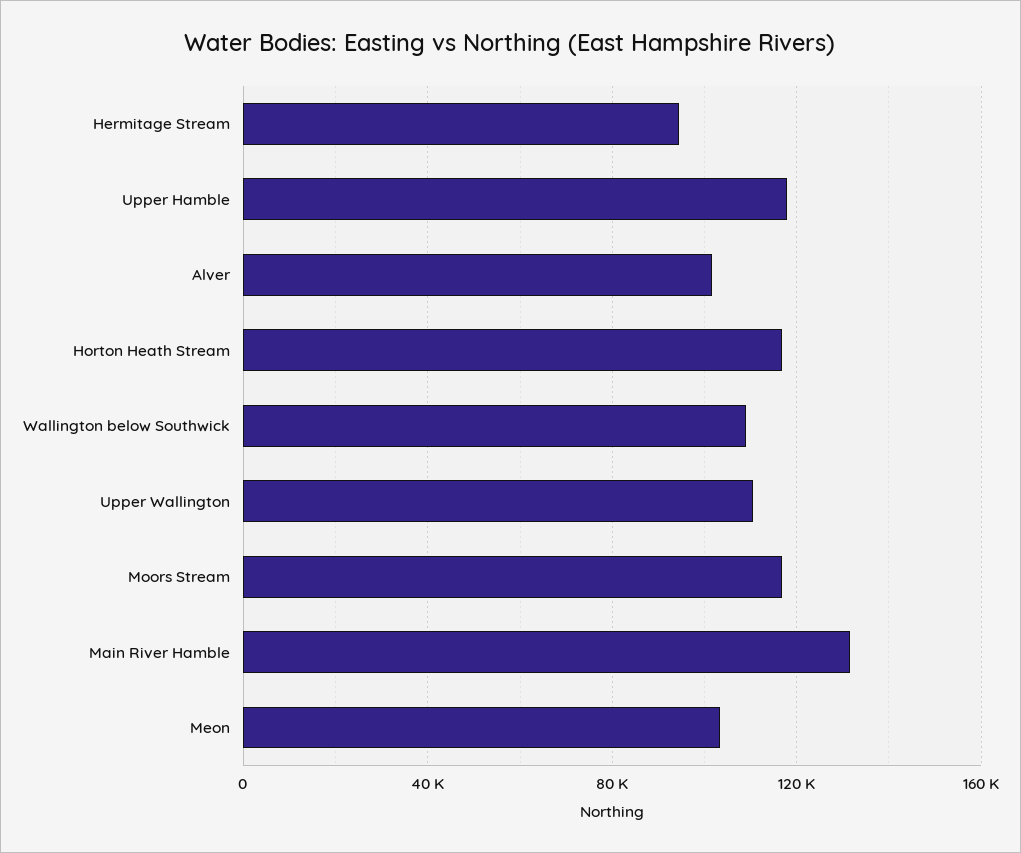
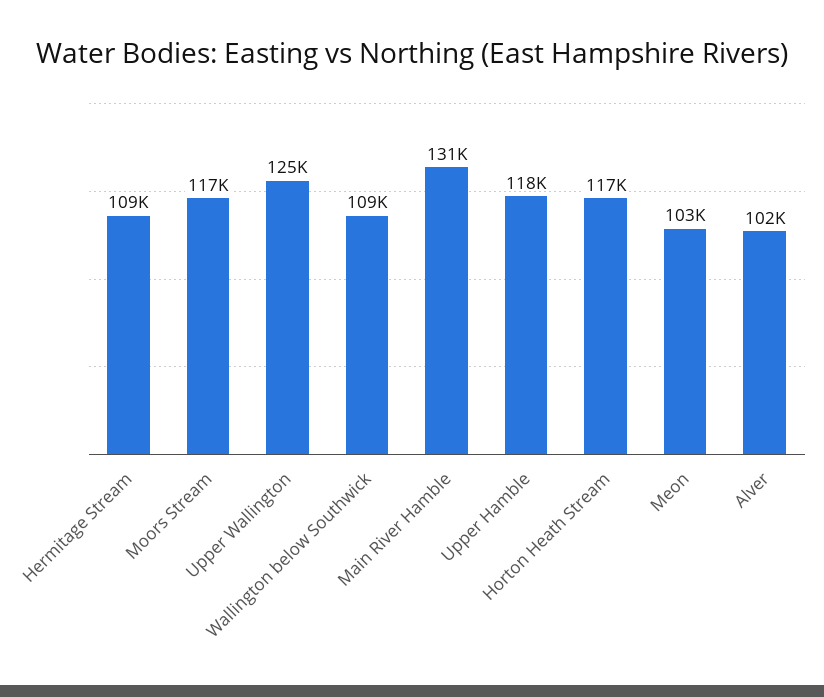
  {
-   "Hermitage Stream": 95000,
+   "Hermitage Stream": 109000,
    "Upper Hamble": 118000,
    "Alver": 102000,
    "Horton Heath Stream": 117000,
    "Wallington below Southwick": 109000,
-   "Upper Wallington": 110000,
+   "Upper Wallington": 125000,
    "Moors Stream": 117000,
    "Main River Hamble": 131000,
    "Meon": 103000
  }

